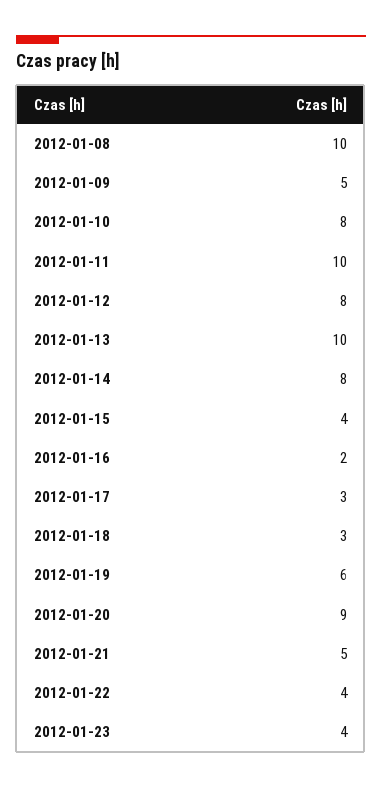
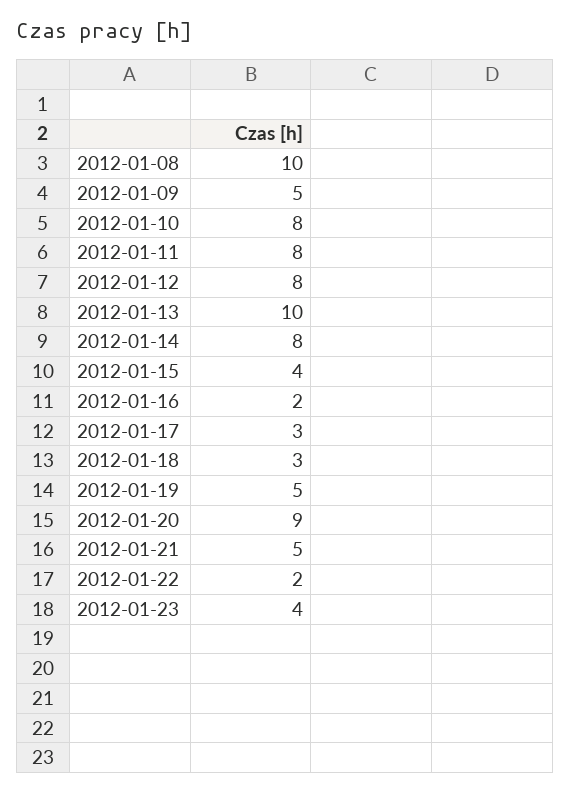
  {
    "2012-01-08": 10,
    "2012-01-09": 5,
    "2012-01-10": 8,
-   "2012-01-11": 10,
+   "2012-01-11": 8,
    "2012-01-12": 8,
    "2012-01-13": 10,
    "2012-01-14": 8,
    "2012-01-15": 4,
    "2012-01-16": 2,
    "2012-01-17": 3,
    "2012-01-18": 3,
-   "2012-01-19": 6,
+   "2012-01-19": 5,
    "2012-01-20": 9,
    "2012-01-21": 5,
-   "2012-01-22": 4,
+   "2012-01-22": 2,
    "2012-01-23": 4
  }

